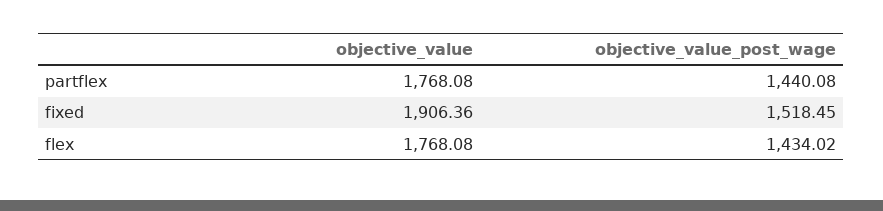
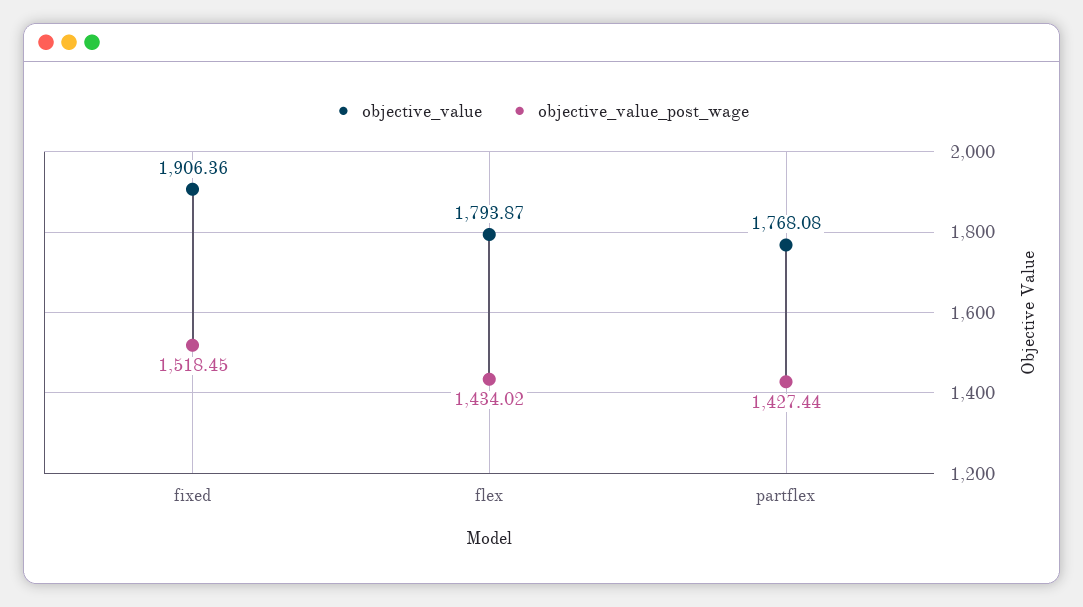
  {
    "objective_value": {
      "partflex": 1768.08,
      "fixed": 1906.36,
-     "flex": 1768.08
+     "flex": 1793.87
    },
    "objective_value_post_wage": {
-     "partflex": 1440.08,
+     "partflex": 1427.44,
      "fixed": 1518.45,
      "flex": 1434.02
    }
  }

